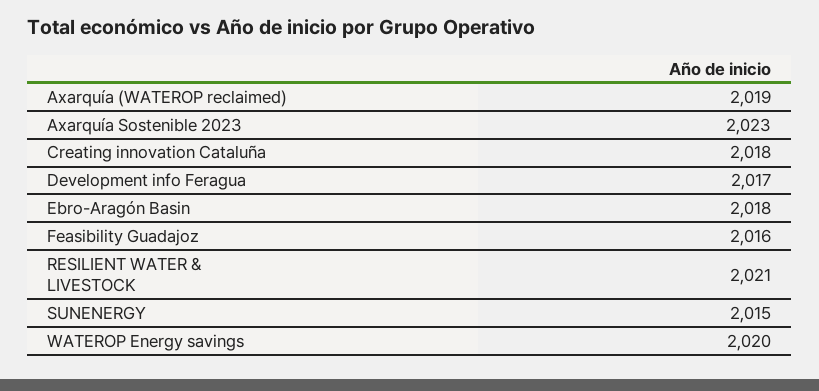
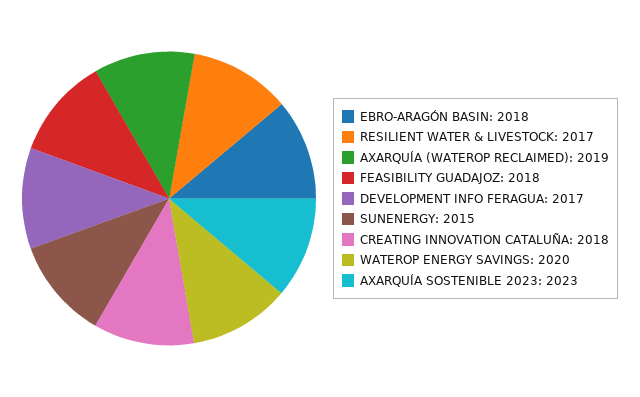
  {
    "Axarquía (WATEROP reclaimed)": 2019,
    "Axarquía Sostenible 2023": 2023,
    "Creating innovation Cataluña": 2018,
    "Development info Feragua": 2017,
    "Ebro-Aragón Basin": 2018,
-   "Feasibility Guadajoz": 2016,
+   "Feasibility Guadajoz": 2018,
-   "RESILIENT WATER & LIVESTOCK": 2021,
+   "RESILIENT WATER & LIVESTOCK": 2017,
    "SUNENERGY": 2015,
    "WATEROP Energy savings": 2020
  }

